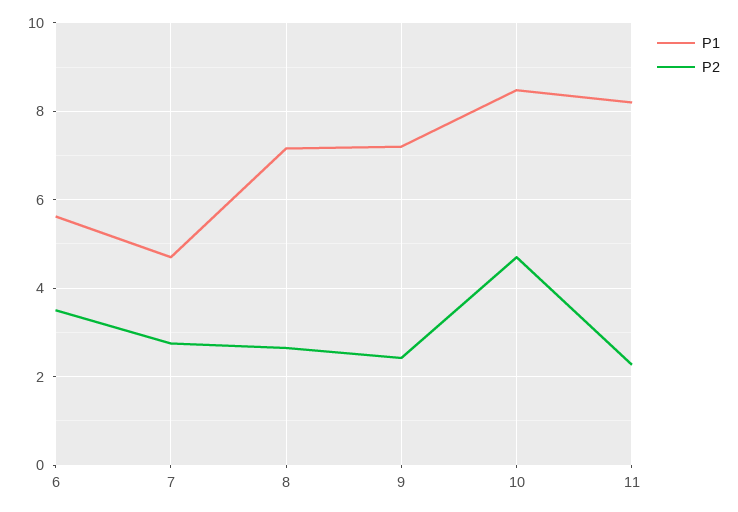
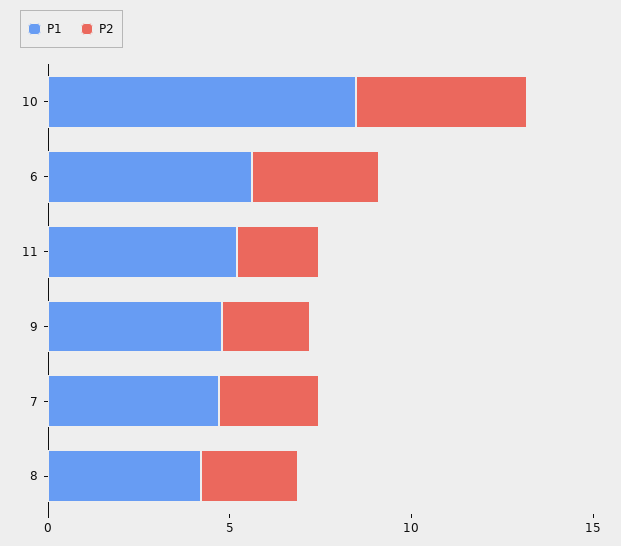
  {
    "P1": {
      "6": 5.6,
      "7": 4.8,
-     "8": 7.2,
+     "8": 4,
-     "9": 7.2,
+     "9": 5,
      "10": 8.4,
-     "11": 8.2
+     "11": 5
    },
    "P2": {
      "6": 3.6,
      "7": 2.8,
      "8": 2.6,
      "9": 2.4,
      "10": 4.8,
      "11": 2.2
    }
  }

